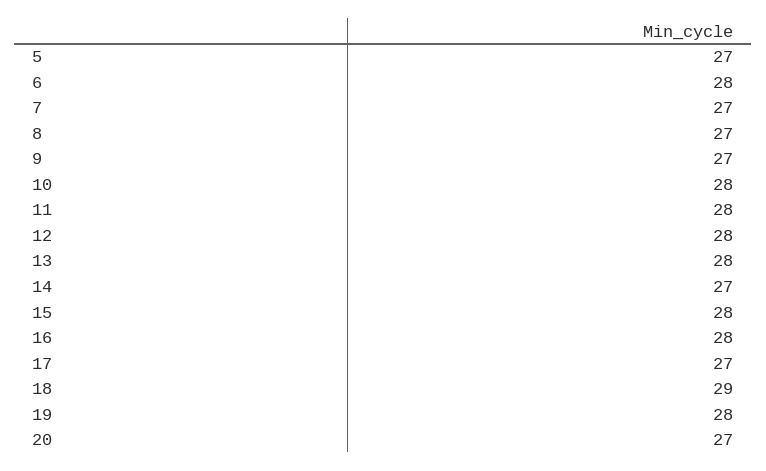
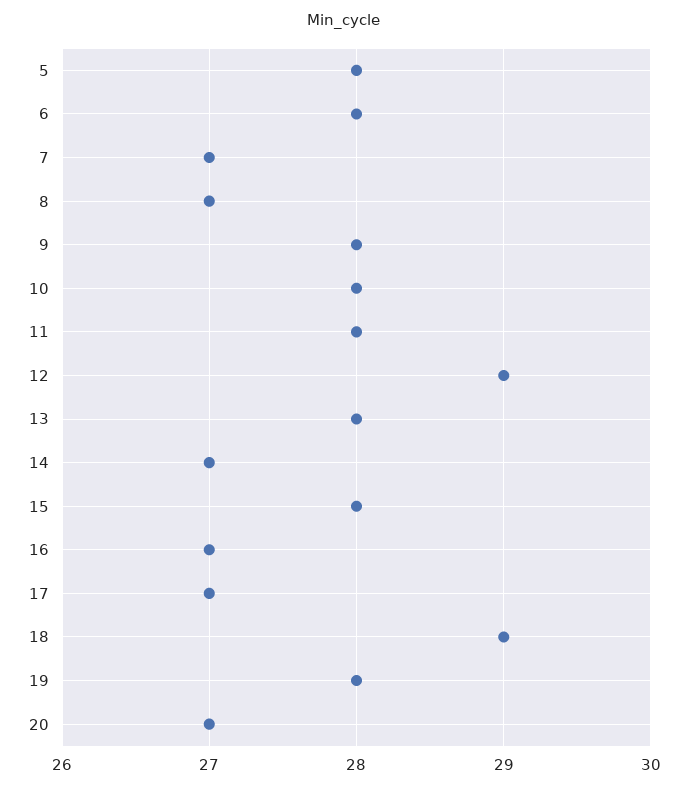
  {
-   "5": 27,
+   "5": 28,
    "6": 28,
    "7": 27,
    "8": 27,
-   "9": 27,
+   "9": 28,
    "10": 28,
    "11": 28,
-   "12": 28,
+   "12": 29,
    "13": 28,
    "14": 27,
    "15": 28,
-   "16": 28,
+   "16": 27,
    "17": 27,
    "18": 29,
    "19": 28,
    "20": 27
  }

